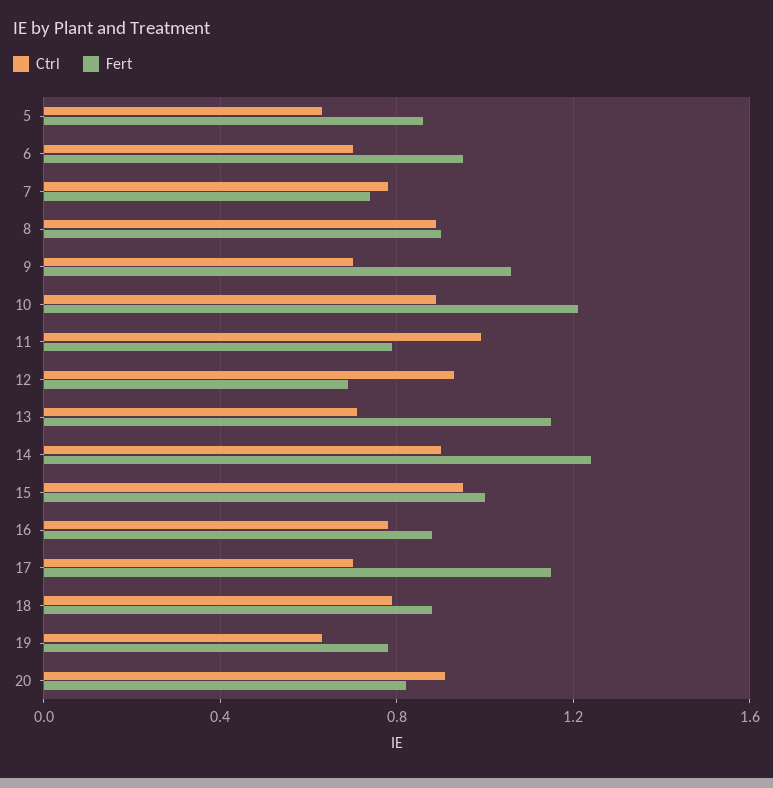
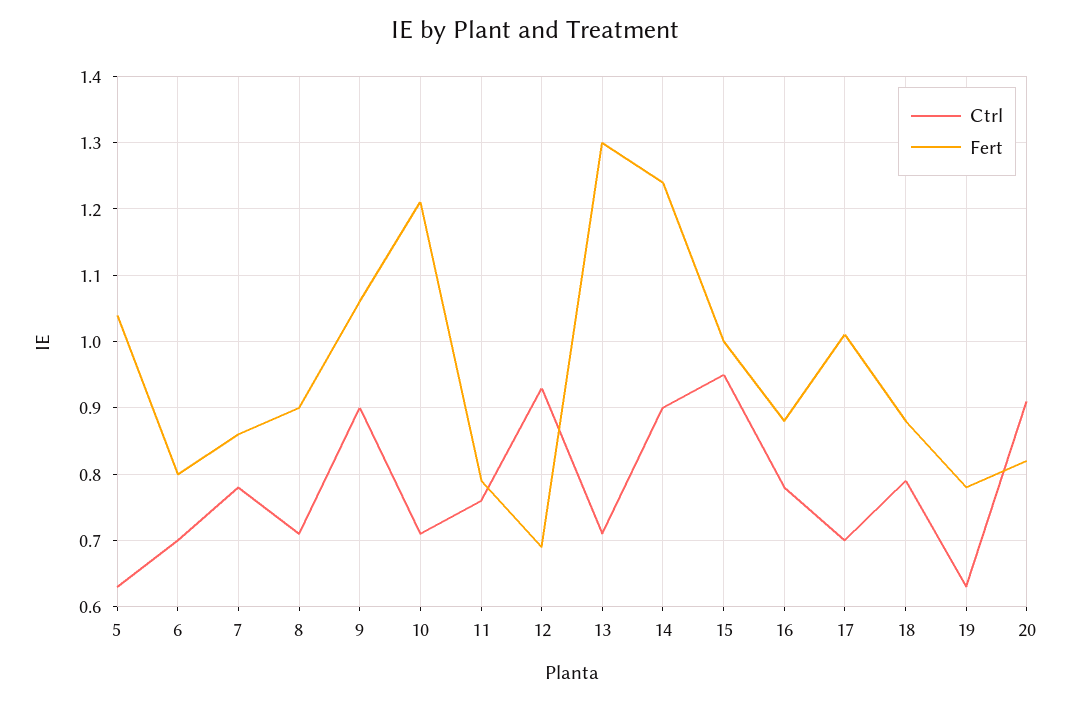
  {
    "Ctrl": {
      "5": 0.63,
      "6": 0.7,
      "7": 0.78,
-     "8": 0.9,
+     "8": 0.71,
-     "9": 0.7,
+     "9": 0.9,
-     "10": 0.9,
+     "10": 0.71,
-     "11": 1,
+     "11": 0.76,
      "12": 0.93,
      "13": 0.71,
      "14": 0.9,
      "15": 0.95,
      "16": 0.78,
      "17": 0.7,
      "18": 0.79,
      "19": 0.63,
      "20": 0.91
    },
    "Fert": {
-     "5": 0.85,
+     "5": 1.04,
-     "6": 0.95,
+     "6": 0.8,
-     "7": 0.75,
+     "7": 0.86,
      "8": 0.9,
      "9": 1.06,
      "10": 1.21,
      "11": 0.79,
      "12": 0.69,
-     "13": 1.15,
+     "13": 1.3,
      "14": 1.24,
      "15": 1,
      "16": 0.88,
-     "17": 1.15,
+     "17": 1.01,
      "18": 0.88,
      "19": 0.78,
      "20": 0.82
    }
  }

